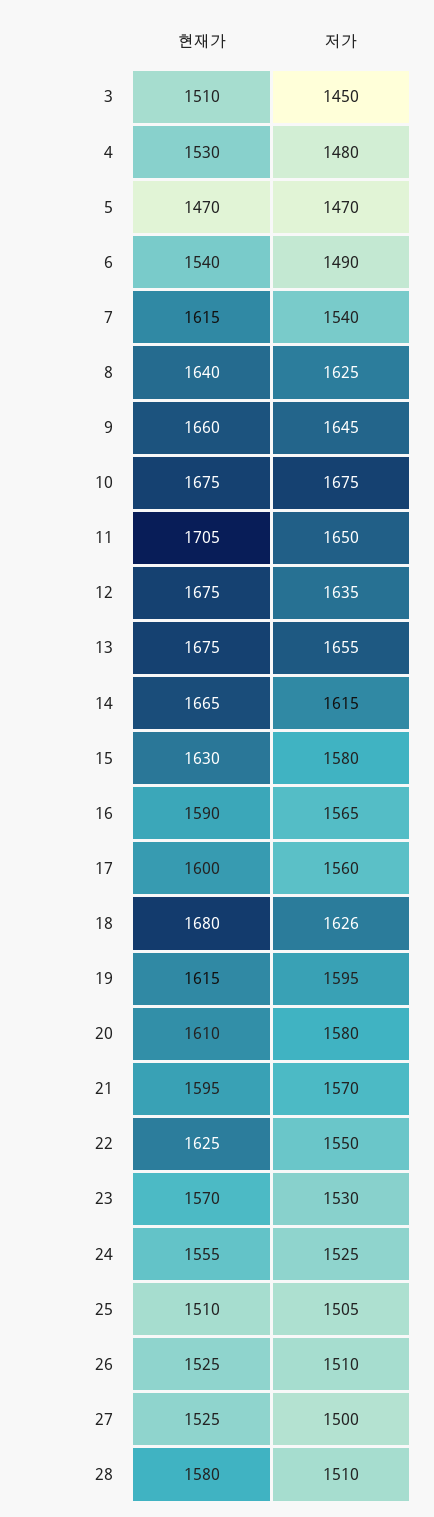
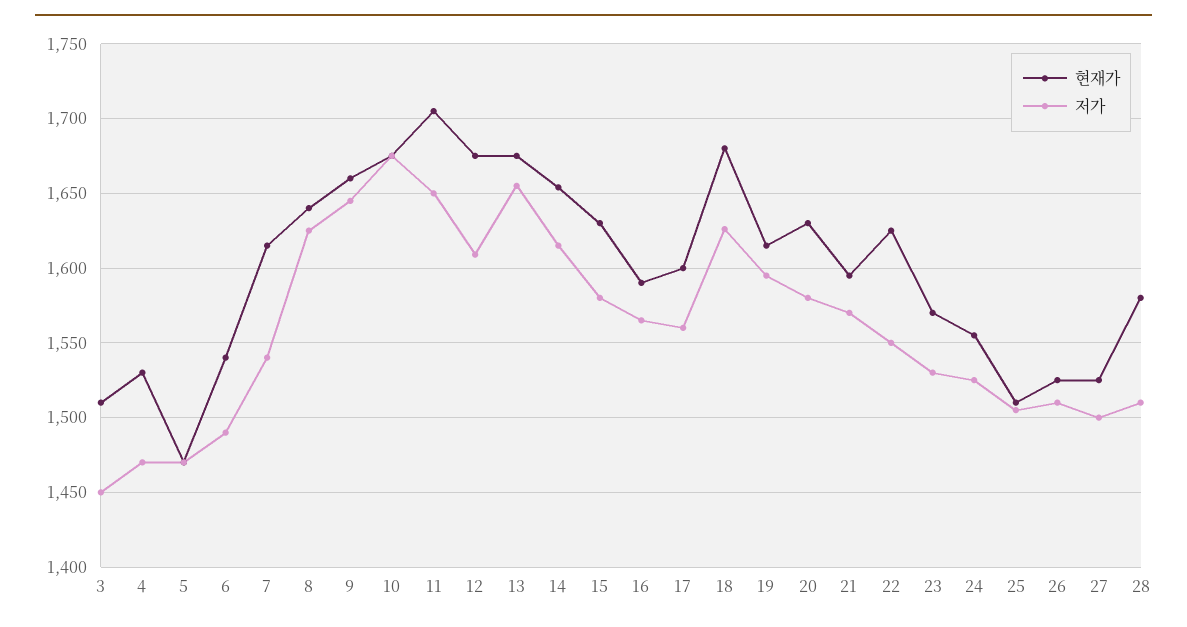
  {
    "현재가": {
      "3": 1510,
      "4": 1530,
      "5": 1470,
      "6": 1540,
      "7": 1615,
      "8": 1640,
      "9": 1660,
      "10": 1675,
      "11": 1705,
      "12": 1675,
      "13": 1675,
-     "14": 1665,
+     "14": 1655,
      "15": 1630,
      "16": 1590,
      "17": 1600,
      "18": 1680,
      "19": 1615,
-     "20": 1610,
+     "20": 1630,
      "21": 1595,
      "22": 1625,
      "23": 1570,
      "24": 1555,
      "25": 1510,
      "26": 1525,
      "27": 1525,
      "28": 1580
    },
    "저가": {
      "3": 1450,
-     "4": 1480,
+     "4": 1470,
      "5": 1470,
      "6": 1490,
      "7": 1540,
      "8": 1625,
      "9": 1645,
      "10": 1675,
      "11": 1650,
-     "12": 1635,
+     "12": 1610,
      "13": 1655,
      "14": 1615,
      "15": 1580,
      "16": 1565,
      "17": 1560,
      "18": 1626,
      "19": 1595,
      "20": 1580,
      "21": 1570,
      "22": 1550,
      "23": 1530,
      "24": 1525,
      "25": 1505,
      "26": 1510,
      "27": 1500,
      "28": 1510
    }
  }

